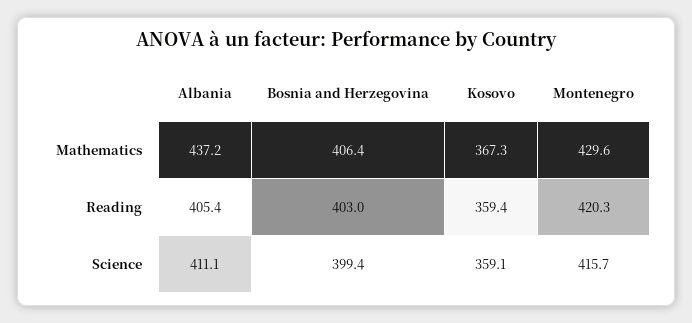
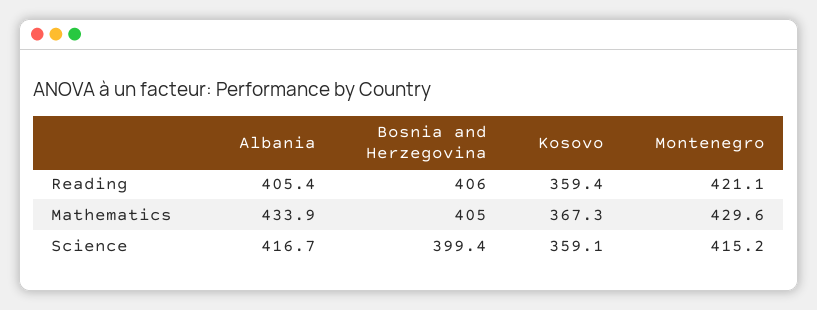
  {
    "Albania": {
-     "Mathematics": 437.2,
+     "Mathematics": 433.9,
      "Reading": 405.4,
-     "Science": 411.1
+     "Science": 416.7
    },
    "Bosnia and Herzegovina": {
-     "Mathematics": 406.4,
+     "Mathematics": 405,
-     "Reading": 403,
+     "Reading": 406,
      "Science": 399.4
    },
    "Kosovo": {
      "Mathematics": 367.3,
      "Reading": 359.4,
      "Science": 359.1
    },
    "Montenegro": {
      "Mathematics": 429.6,
-     "Reading": 420.3,
+     "Reading": 421.1,
-     "Science": 415.7
+     "Science": 415.2
    }
  }

